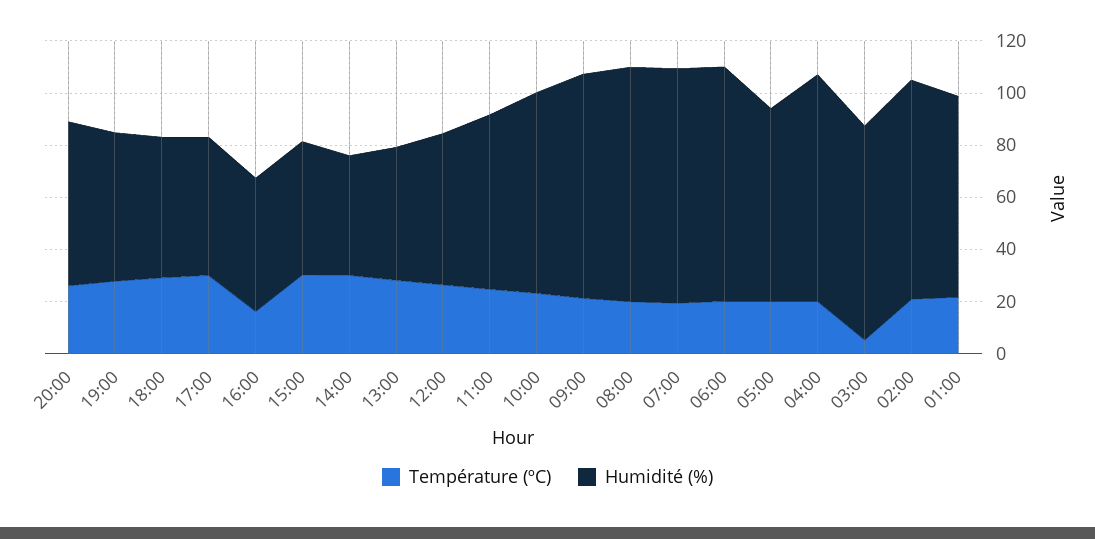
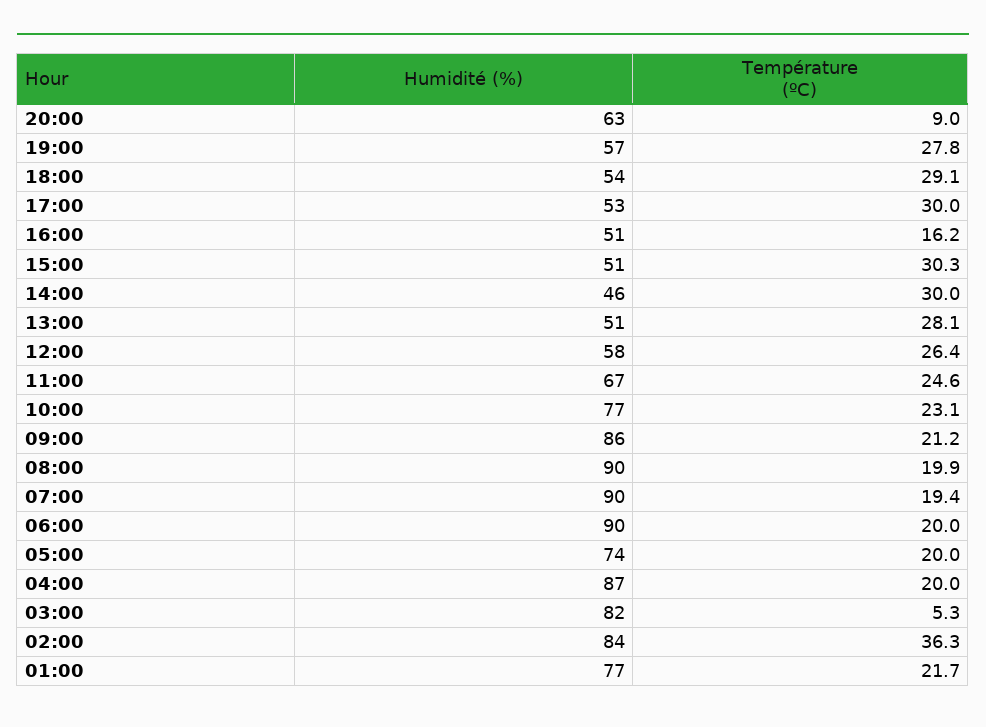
  {
    "Température (ºC)": {
-     "20:00": 25,
+     "20:00": 9,
      "19:00": 27.8,
      "18:00": 29.1,
      "17:00": 30,
      "16:00": 16.2,
      "15:00": 30.3,
      "14:00": 30,
      "13:00": 28.1,
      "12:00": 26.4,
      "11:00": 24.6,
      "10:00": 23.1,
      "09:00": 21.2,
      "08:00": 19.9,
      "07:00": 19.4,
      "06:00": 20,
      "05:00": 20,
      "04:00": 20,
      "03:00": 5.3,
-     "02:00": 20,
+     "02:00": 36.3,
      "01:00": 21.7
    },
    "Humidité (%)": {
      "20:00": 63,
      "19:00": 57,
      "18:00": 54,
      "17:00": 53,
      "16:00": 51,
      "15:00": 51,
      "14:00": 46,
      "13:00": 51,
      "12:00": 58,
      "11:00": 67,
      "10:00": 77,
      "09:00": 86,
      "08:00": 90,
      "07:00": 90,
      "06:00": 90,
      "05:00": 74,
      "04:00": 87,
      "03:00": 82,
      "02:00": 84,
      "01:00": 77
    }
  }

